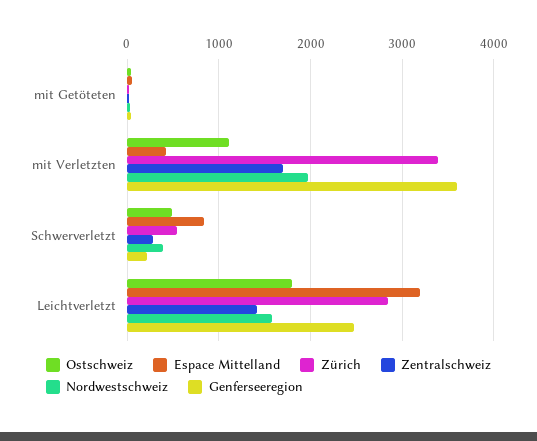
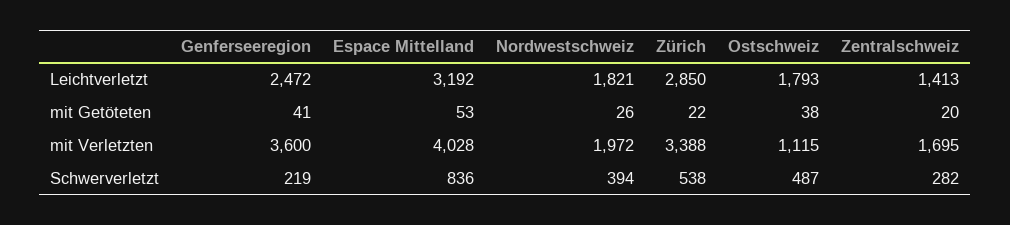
  {
    "Ostschweiz": {
      "mit Getöteten": 38,
      "mit Verletzten": 1115,
      "Schwerverletzt": 487,
      "Leichtverletzt": 1793
    },
    "Espace Mittelland": {
      "mit Getöteten": 53,
-     "mit Verletzten": 400,
+     "mit Verletzten": 4028,
      "Schwerverletzt": 836,
      "Leichtverletzt": 3192
    },
    "Zürich": {
      "mit Getöteten": 22,
      "mit Verletzten": 3388,
      "Schwerverletzt": 538,
      "Leichtverletzt": 2850
    },
    "Zentralschweiz": {
      "mit Getöteten": 20,
      "mit Verletzten": 1695,
      "Schwerverletzt": 282,
      "Leichtverletzt": 1413
    },
    "Nordwestschweiz": {
      "mit Getöteten": 26,
      "mit Verletzten": 1972,
      "Schwerverletzt": 394,
-     "Leichtverletzt": 1600
+     "Leichtverletzt": 1821
    },
    "Genferseeregion": {
      "mit Getöteten": 41,
      "mit Verletzten": 3600,
      "Schwerverletzt": 219,
      "Leichtverletzt": 2472
    }
  }

